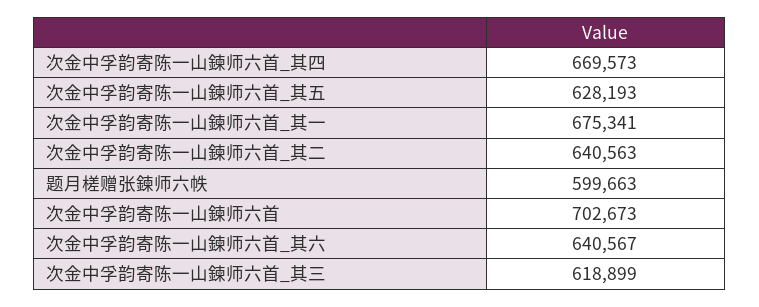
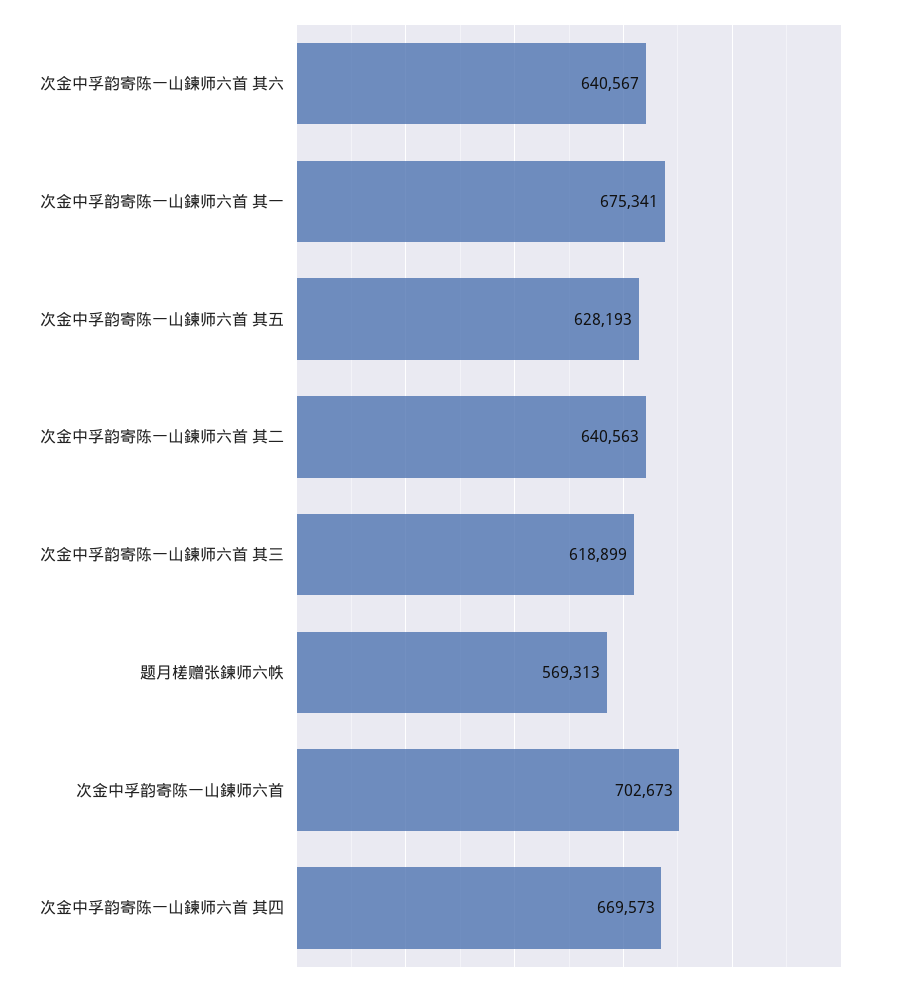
  {
    "次金中孚韵寄陈一山鍊师六首_其四": 669573,
    "次金中孚韵寄陈一山鍊师六首_其五": 628193,
    "次金中孚韵寄陈一山鍊师六首_其一": 675341,
    "次金中孚韵寄陈一山鍊师六首_其二": 640563,
-   "题月槎赠张鍊师六帙": 599663,
+   "题月槎赠张鍊师六帙": 569313,
    "次金中孚韵寄陈一山鍊师六首": 702673,
    "次金中孚韵寄陈一山鍊师六首_其六": 640567,
    "次金中孚韵寄陈一山鍊师六首_其三": 618899
  }

